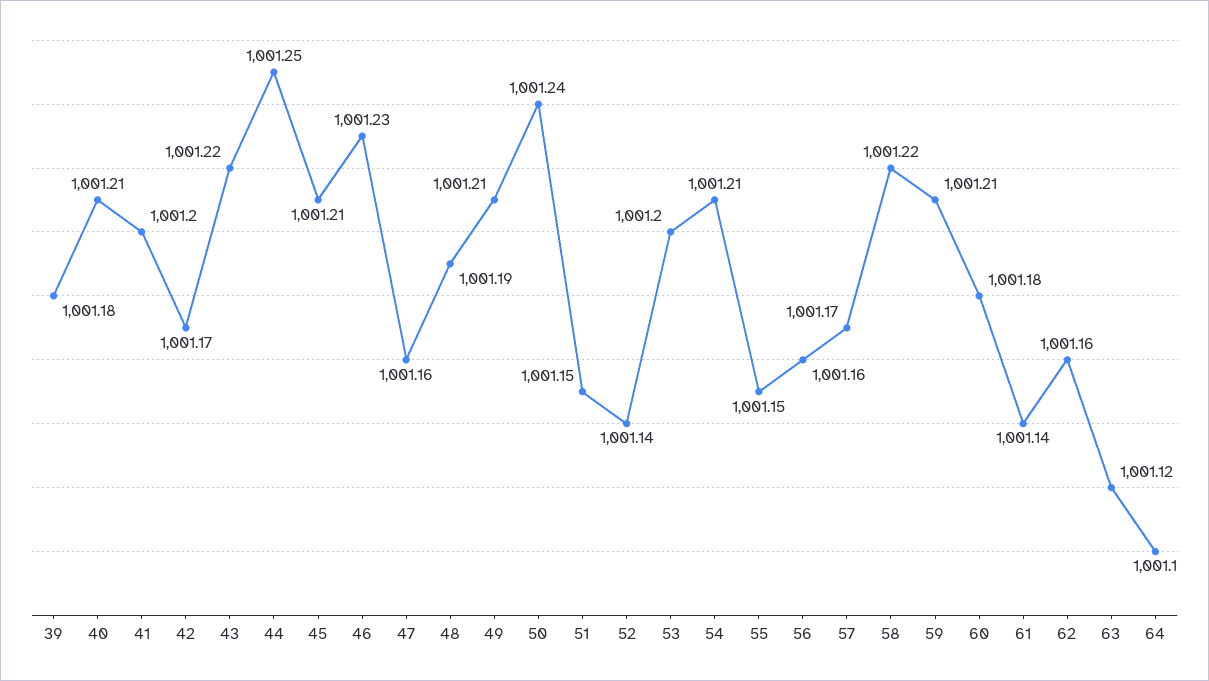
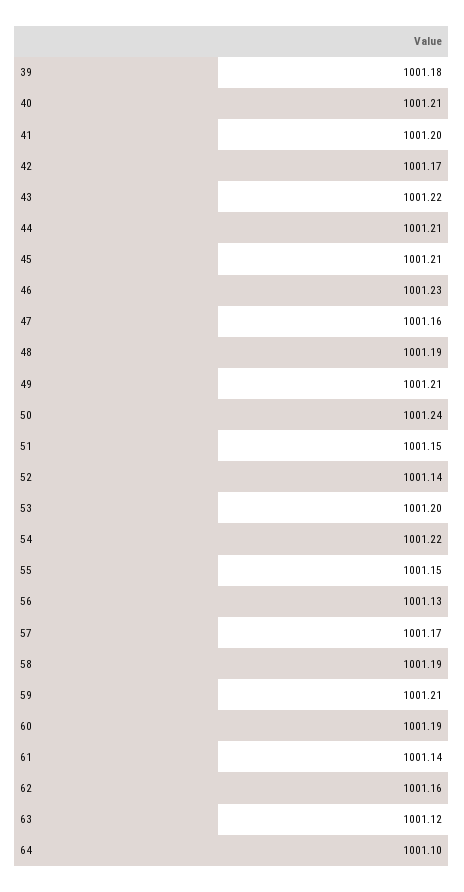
  {
    "39": 1001.18,
    "40": 1001.21,
    "41": 1001.2,
    "42": 1001.17,
    "43": 1001.22,
-   "44": 1001.25,
+   "44": 1001.21,
    "45": 1001.21,
    "46": 1001.23,
    "47": 1001.16,
    "48": 1001.19,
    "49": 1001.21,
    "50": 1001.24,
    "51": 1001.15,
    "52": 1001.14,
    "53": 1001.2,
-   "54": 1001.21,
+   "54": 1001.22,
    "55": 1001.15,
-   "56": 1001.16,
+   "56": 1001.13,
    "57": 1001.17,
-   "58": 1001.22,
+   "58": 1001.19,
    "59": 1001.21,
-   "60": 1001.18,
+   "60": 1001.19,
    "61": 1001.14,
    "62": 1001.16,
    "63": 1001.12,
    "64": 1001.1
  }

